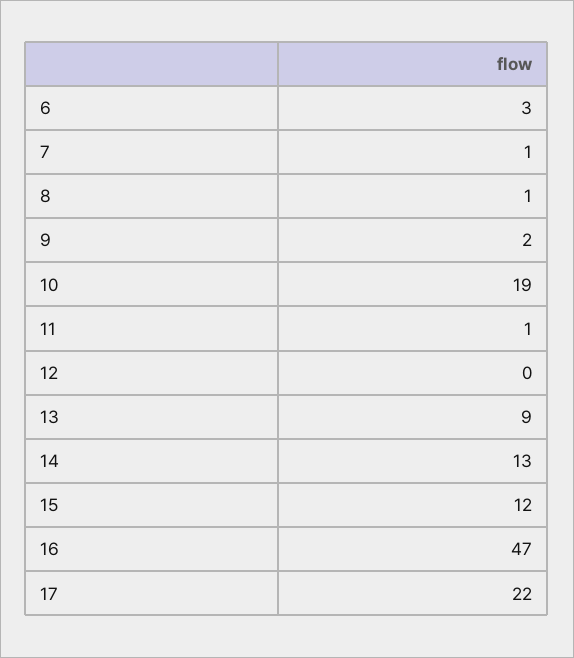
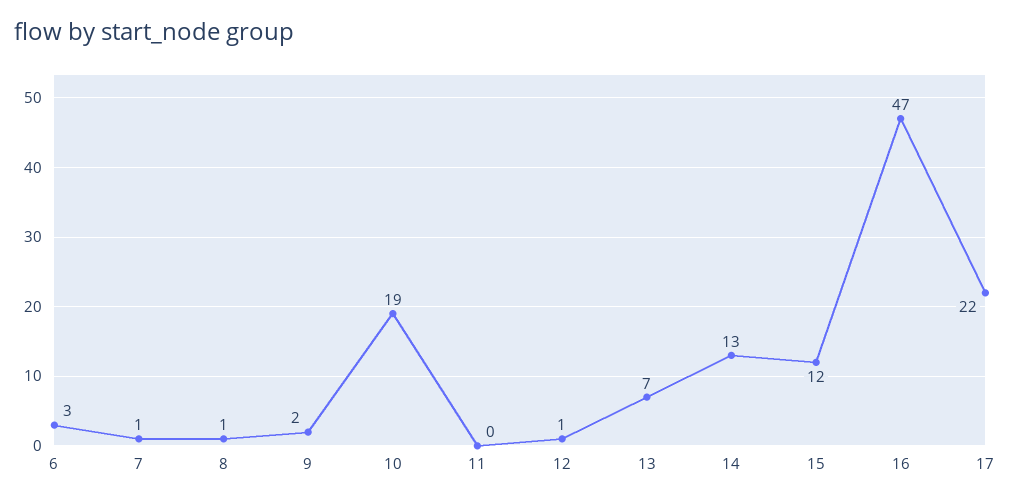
  {
    "6": 3,
    "7": 1,
    "8": 1,
    "9": 2,
    "10": 19,
-   "11": 1,
+   "11": 0,
-   "12": 0,
+   "12": 1,
-   "13": 9,
+   "13": 7,
    "14": 13,
    "15": 12,
    "16": 47,
    "17": 22
  }

